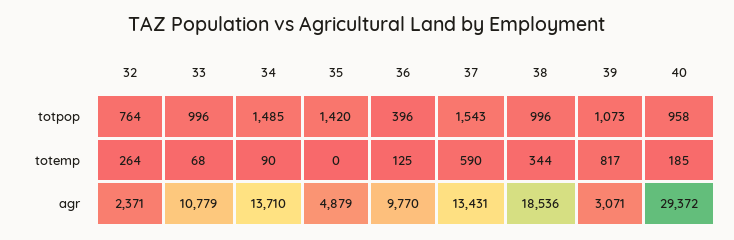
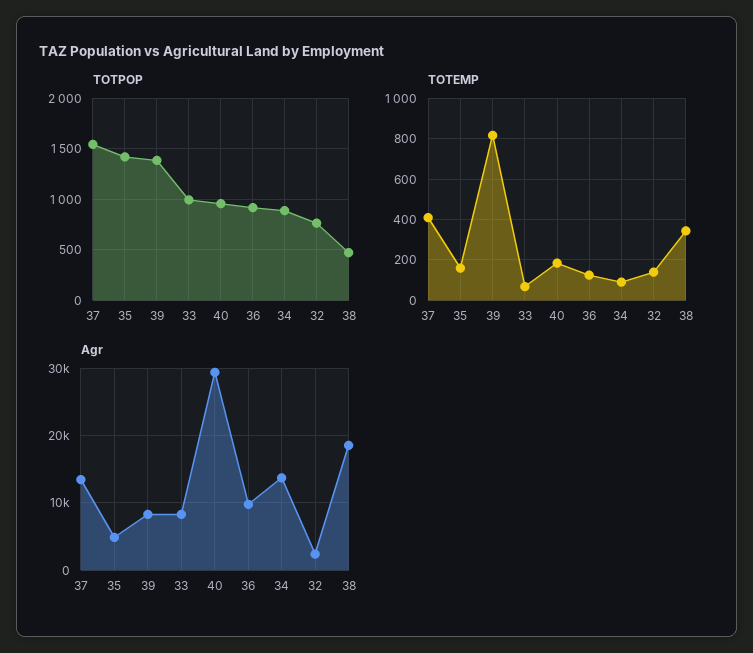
  {
    "totpop": {
      "32": 764,
      "33": 996,
-     "34": 1485,
+     "34": 900,
      "35": 1420,
-     "36": 396,
+     "36": 900,
      "37": 1543,
-     "38": 996,
+     "38": 500,
-     "39": 1073,
+     "39": 1400,
      "40": 958
    },
    "totemp": {
-     "32": 264,
+     "32": 150,
      "33": 68,
      "34": 90,
-     "35": 0,
+     "35": 150,
      "36": 125,
-     "37": 590,
+     "37": 400,
      "38": 344,
      "39": 817,
      "40": 185
    },
    "agr": {
      "32": 2371,
-     "33": 10779,
+     "33": 8000,
      "34": 13710,
      "35": 4879,
      "36": 9770,
      "37": 13431,
      "38": 18536,
-     "39": 3071,
+     "39": 8000,
      "40": 29372
    }
  }

